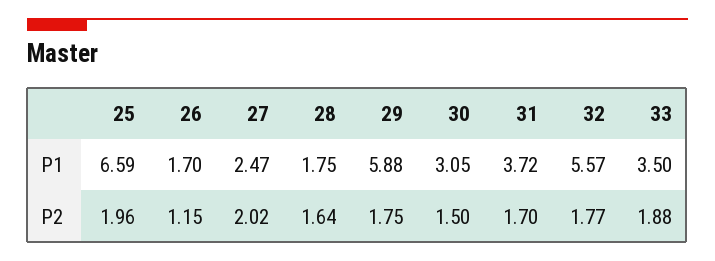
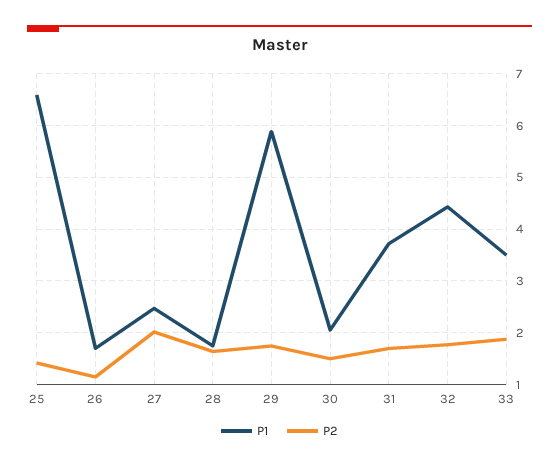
  {
    "P1": {
      "25": 6.59,
      "26": 1.7,
      "27": 2.47,
      "28": 1.75,
      "29": 5.88,
-     "30": 3.05,
+     "30": 2,
      "31": 3.72,
-     "32": 5.57,
+     "32": 4.4,
      "33": 3.5
    },
    "P2": {
-     "25": 1.96,
+     "25": 1.4,
      "26": 1.15,
      "27": 2.02,
      "28": 1.64,
      "29": 1.75,
      "30": 1.5,
      "31": 1.7,
      "32": 1.77,
      "33": 1.88
    }
  }

